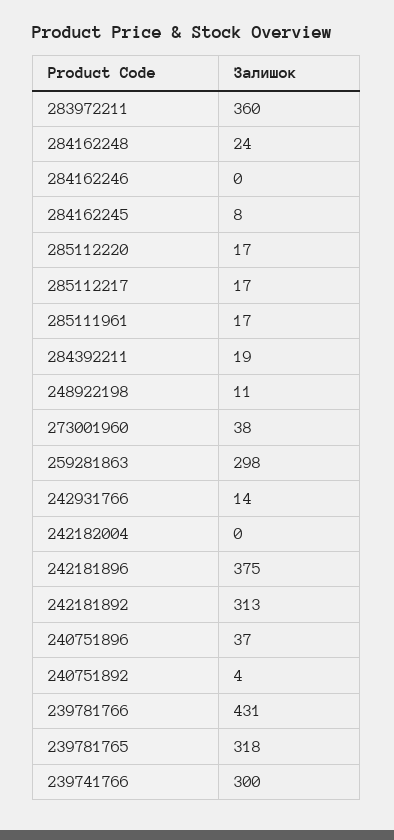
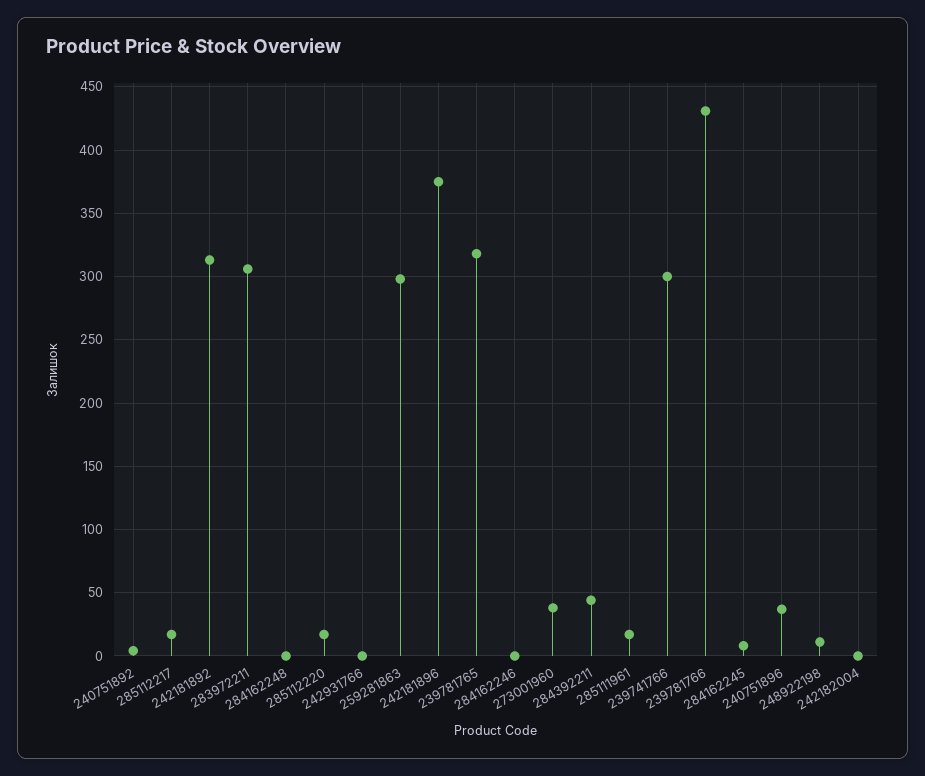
  {
-   "283972211": 360,
+   "283972211": 305,
-   "284162248": 24,
+   "284162248": 0,
    "284162246": 0,
    "284162245": 8,
    "285112220": 17,
    "285112217": 17,
    "285111961": 17,
-   "284392211": 19,
+   "284392211": 45,
    "248922198": 11,
    "273001960": 38,
    "259281863": 298,
-   "242931766": 14,
+   "242931766": 0,
    "242182004": 0,
    "242181896": 375,
    "242181892": 313,
    "240751896": 37,
    "240751892": 4,
    "239781766": 431,
    "239781765": 318,
    "239741766": 300
  }

